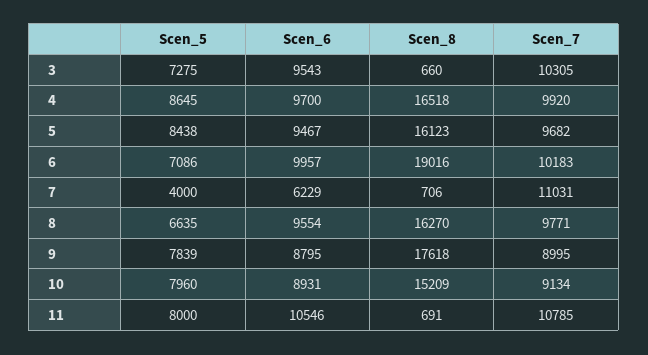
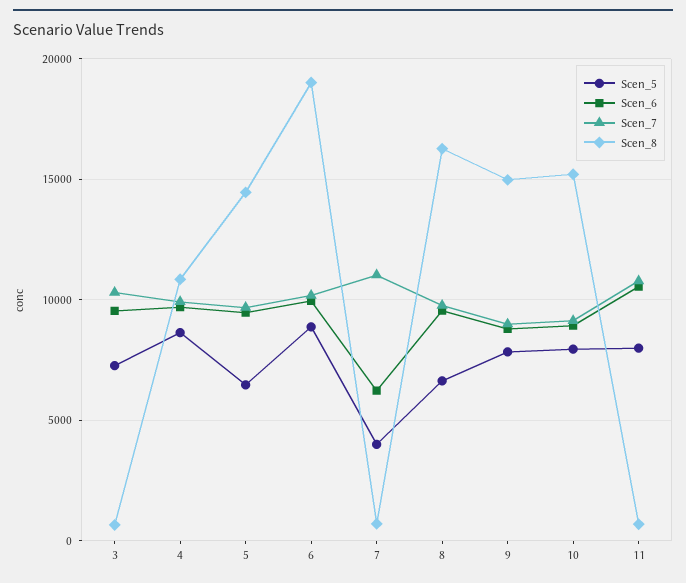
  {
    "Scen_5": {
      "3": 7275,
      "4": 8645,
-     "5": 8438,
+     "5": 6500,
-     "6": 7086,
+     "6": 9000,
      "7": 4000,
      "8": 6635,
      "9": 7839,
      "10": 7960,
      "11": 8000
    },
    "Scen_6": {
      "3": 9543,
      "4": 9700,
      "5": 9467,
      "6": 9957,
      "7": 6229,
      "8": 9554,
      "9": 8795,
      "10": 8931,
      "11": 10546
    },
    "Scen_8": {
      "3": 660,
-     "4": 16518,
+     "4": 11000,
-     "5": 16123,
+     "5": 14500,
      "6": 19016,
      "7": 706,
      "8": 16270,
-     "9": 17618,
+     "9": 15000,
      "10": 15209,
      "11": 691
    },
    "Scen_7": {
      "3": 10305,
      "4": 9920,
      "5": 9682,
      "6": 10183,
      "7": 11031,
      "8": 9771,
      "9": 8995,
      "10": 9134,
      "11": 10785
    }
  }

